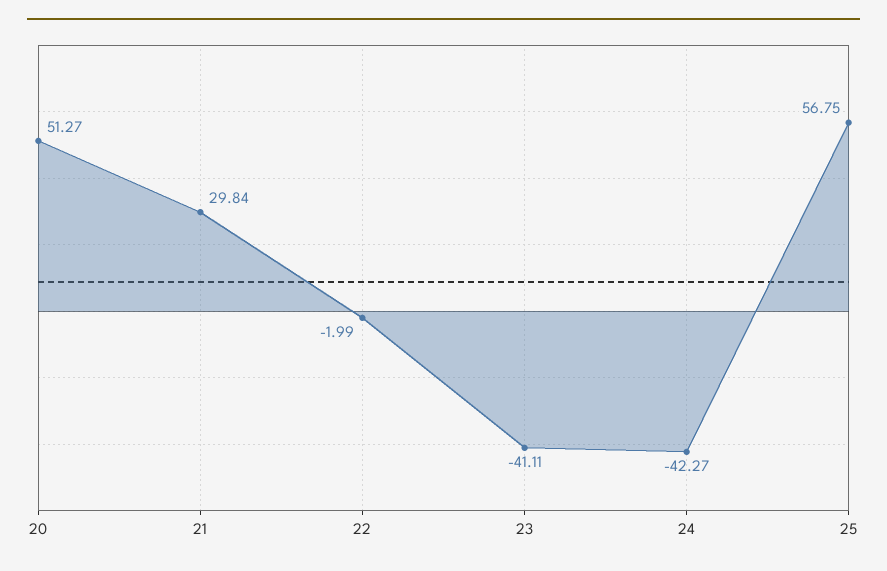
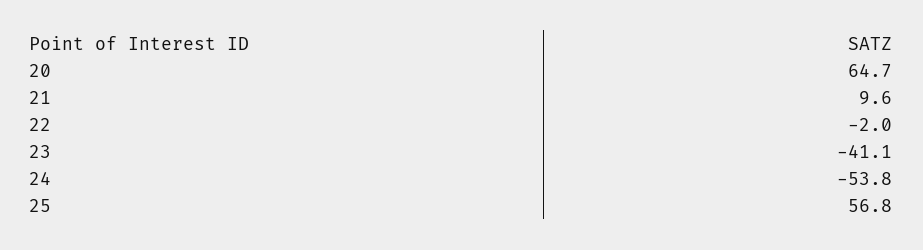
  {
-   "20": 51.27,
+   "20": 64.7,
-   "21": 29.84,
+   "21": 9.6,
    "22": -1.99,
    "23": -41.11,
-   "24": -42.27,
+   "24": -53.8,
    "25": 56.75
  }

